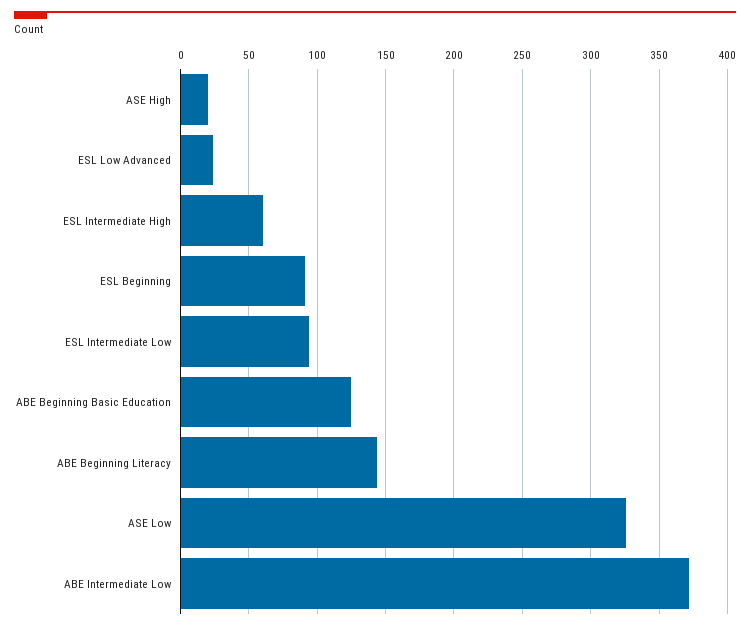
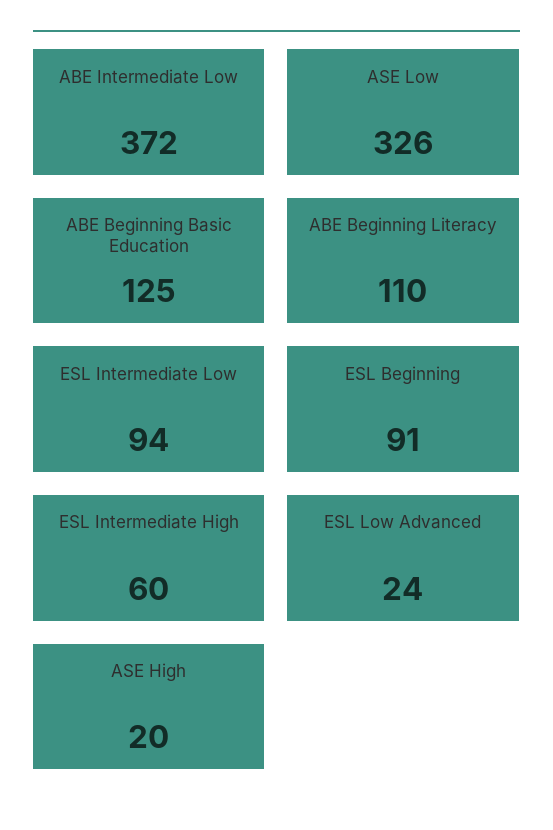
  {
    "ASE High": 20,
    "ESL Low Advanced": 24,
    "ESL Intermediate High": 60,
    "ESL Beginning": 91,
    "ESL Intermediate Low": 94,
    "ABE Beginning Basic Education": 125,
-   "ABE Beginning Literacy": 145,
+   "ABE Beginning Literacy": 110,
    "ASE Low": 326,
    "ABE Intermediate Low": 372
  }

